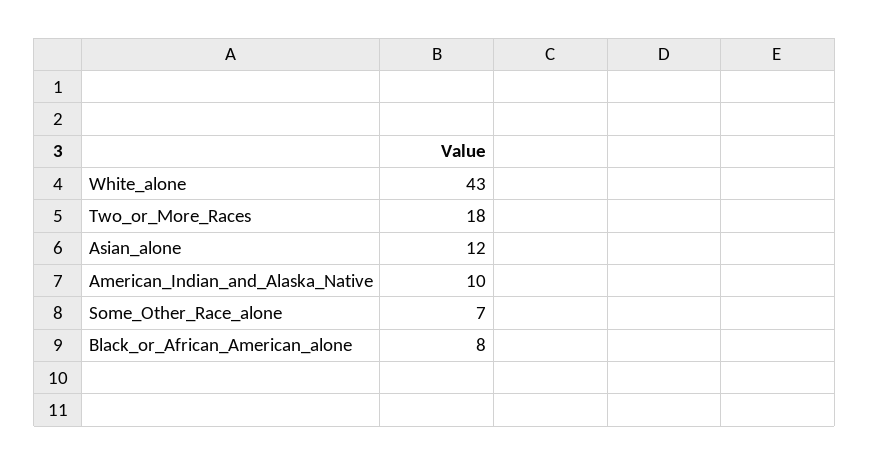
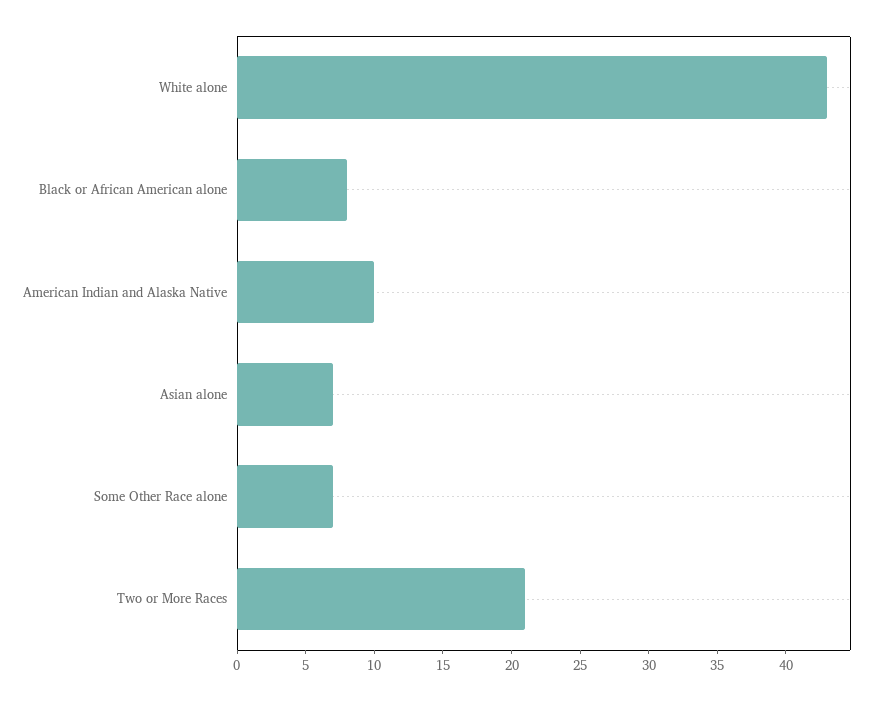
  {
    "White_alone": 43,
-   "Two_or_More_Races": 18,
+   "Two_or_More_Races": 21,
-   "Asian_alone": 12,
+   "Asian_alone": 7,
    "American_Indian_and_Alaska_Native": 10,
    "Some_Other_Race_alone": 7,
    "Black_or_African_American_alone": 8
  }

